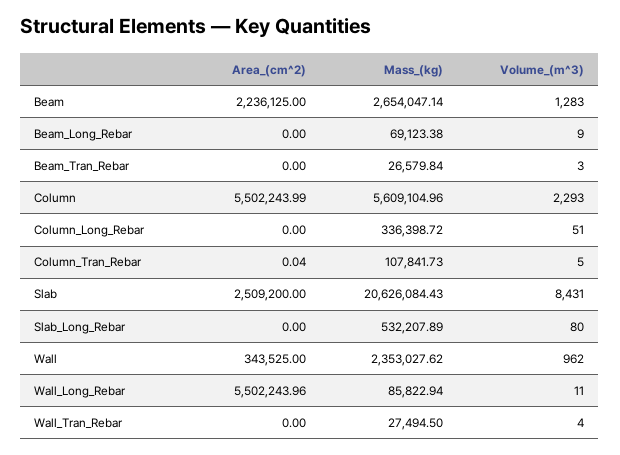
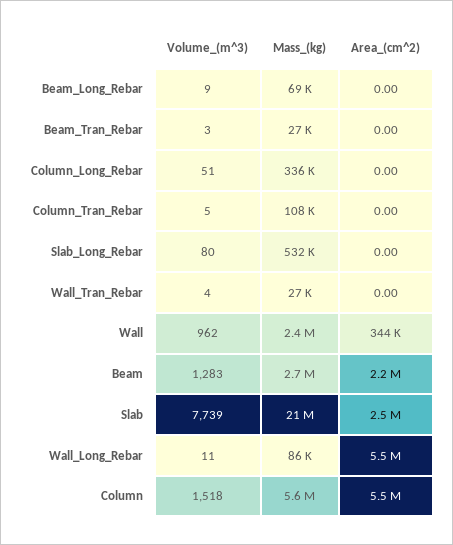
  {
    "Area_(cm^2)": {
      "Beam": 2236125,
      "Beam_Long_Rebar": 0,
      "Beam_Tran_Rebar": 0,
      "Column": 5502243.99,
      "Column_Long_Rebar": 0,
-     "Column_Tran_Rebar": 0.04,
+     "Column_Tran_Rebar": 0,
      "Slab": 2509200,
      "Slab_Long_Rebar": 0,
      "Wall": 343525,
      "Wall_Long_Rebar": 5502243.96,
      "Wall_Tran_Rebar": 0
    },
    "Mass_(kg)": {
      "Beam": 2654047.14,
      "Beam_Long_Rebar": 69123.38,
      "Beam_Tran_Rebar": 26579.84,
      "Column": 5609104.96,
      "Column_Long_Rebar": 336398.72,
      "Column_Tran_Rebar": 107841.73,
      "Slab": 20626084.43,
      "Slab_Long_Rebar": 532207.89,
      "Wall": 2353027.62,
      "Wall_Long_Rebar": 85822.94,
      "Wall_Tran_Rebar": 27494.5
    },
    "Volume_(m^3)": {
      "Beam": 1283,
      "Beam_Long_Rebar": 9,
      "Beam_Tran_Rebar": 3,
-     "Column": 2293,
+     "Column": 1518,
      "Column_Long_Rebar": 51,
      "Column_Tran_Rebar": 5,
-     "Slab": 8431,
+     "Slab": 7739,
      "Slab_Long_Rebar": 80,
      "Wall": 962,
      "Wall_Long_Rebar": 11,
      "Wall_Tran_Rebar": 4
    }
  }

